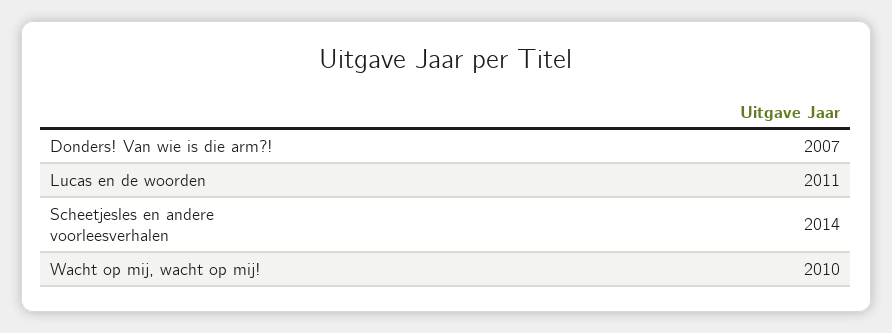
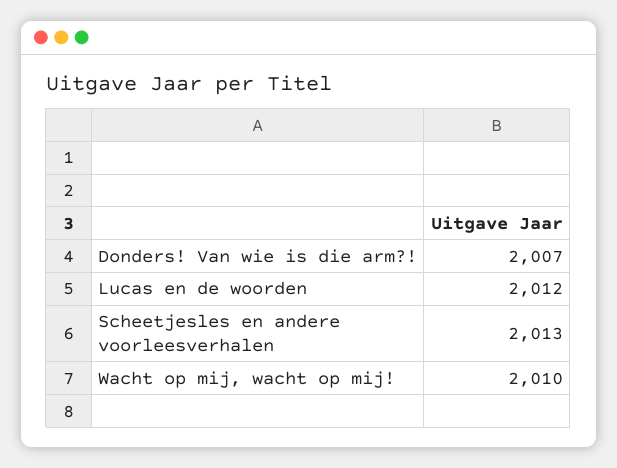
  {
    "Donders! Van wie is die arm?!": 2007,
-   "Lucas en de woorden": 2011,
+   "Lucas en de woorden": 2012,
-   "Scheetjesles en andere voorleesverhalen": 2014,
+   "Scheetjesles en andere voorleesverhalen": 2013,
    "Wacht op mij, wacht op mij!": 2010
  }

